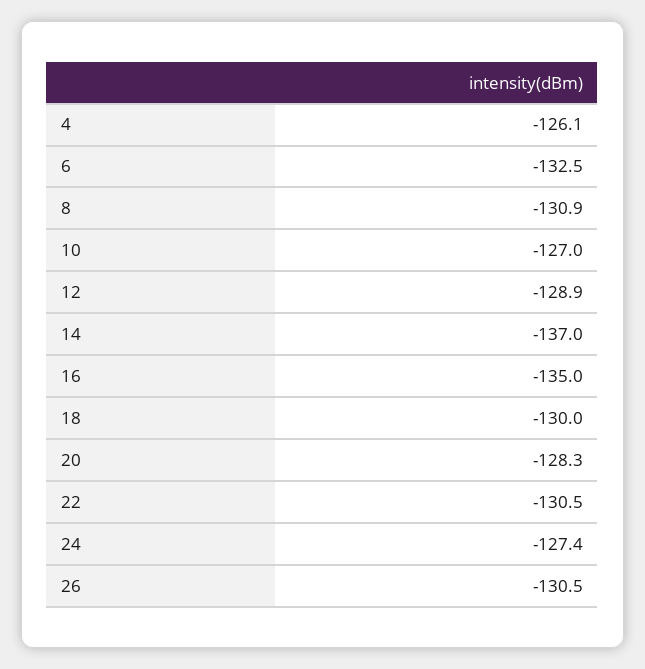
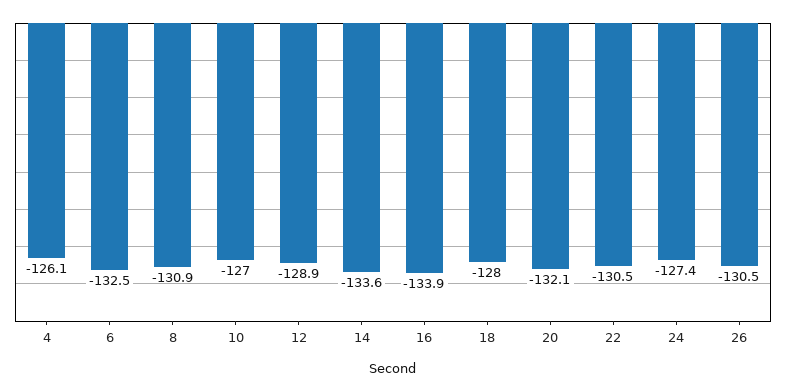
  {
    "4": -126.1,
    "6": -132.5,
    "8": -130.9,
    "10": -127,
    "12": -128.9,
-   "14": -137,
+   "14": -133.6,
-   "16": -135,
+   "16": -133.9,
-   "18": -130,
+   "18": -128,
-   "20": -128.3,
+   "20": -132.1,
    "22": -130.5,
    "24": -127.4,
    "26": -130.5
  }

